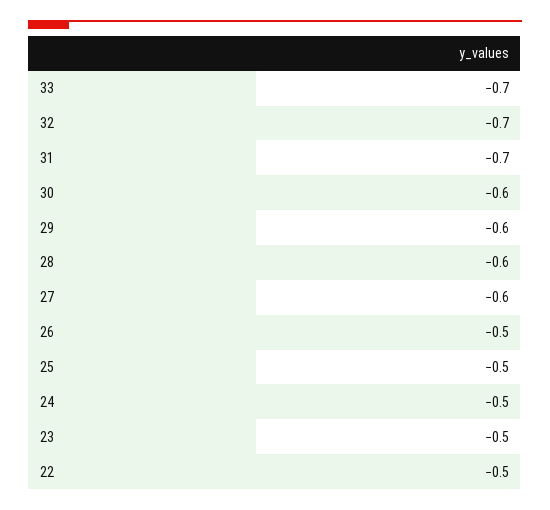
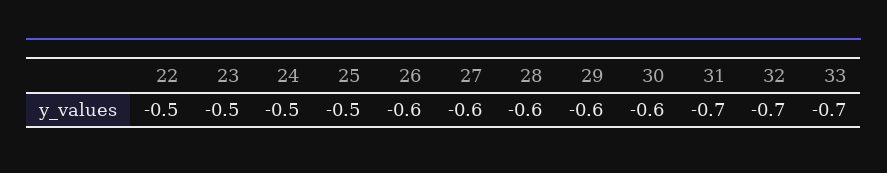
  {
    "33": -0.7,
    "32": -0.7,
    "31": -0.7,
    "30": -0.6,
    "29": -0.6,
    "28": -0.6,
    "27": -0.6,
-   "26": -0.5,
+   "26": -0.6,
    "25": -0.5,
    "24": -0.5,
    "23": -0.5,
    "22": -0.5
  }

